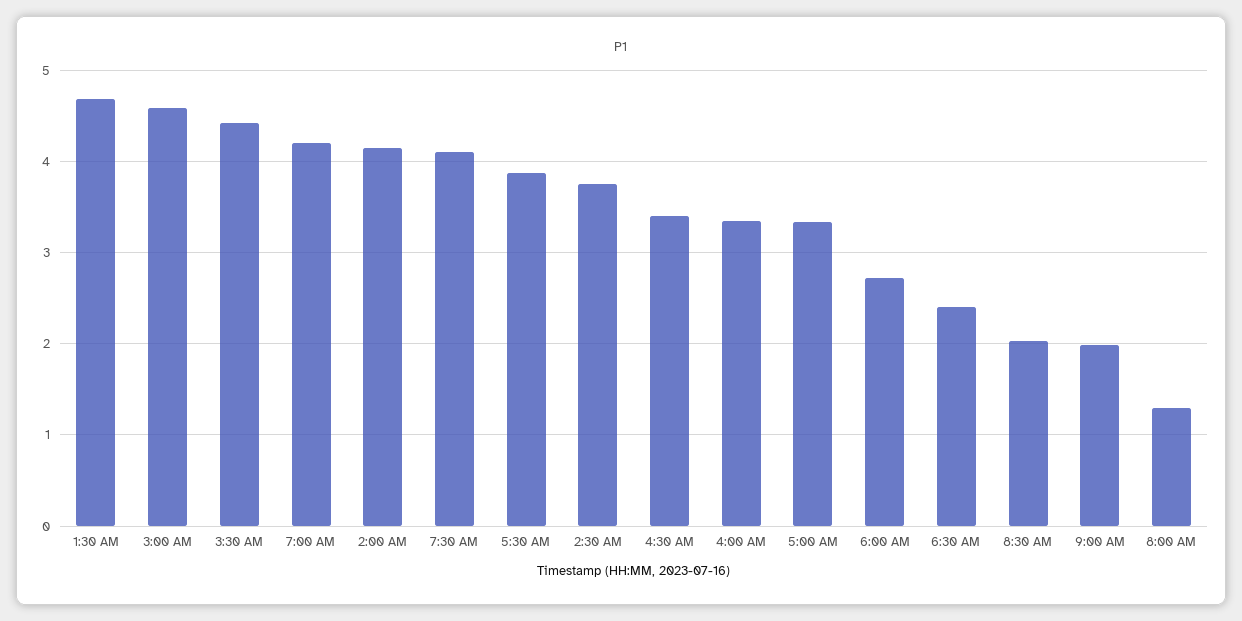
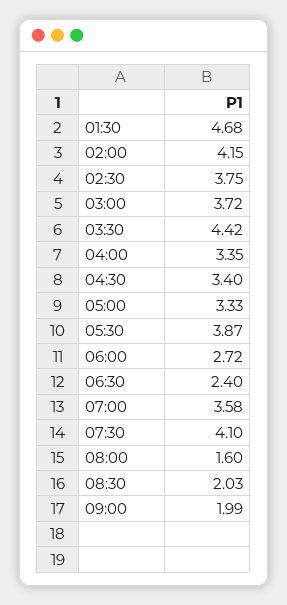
  {
    "1:30 AM": 4.68,
-   "3:00 AM": 4.6,
+   "3:00 AM": 3.72,
    "3:30 AM": 4.42,
-   "7:00 AM": 4.2,
+   "7:00 AM": 3.58,
    "2:00 AM": 4.15,
    "7:30 AM": 4.1,
    "5:30 AM": 3.87,
    "2:30 AM": 3.75,
    "4:30 AM": 3.4,
    "4:00 AM": 3.35,
    "5:00 AM": 3.33,
    "6:00 AM": 2.72,
    "6:30 AM": 2.4,
    "8:30 AM": 2.03,
    "9:00 AM": 1.99,
-   "8:00 AM": 1.3
+   "8:00 AM": 1.6
  }

